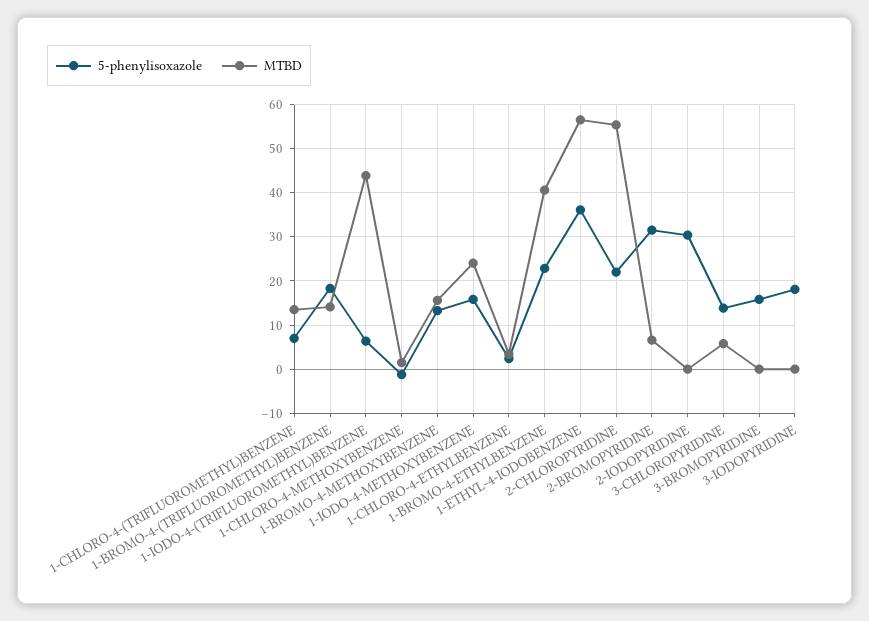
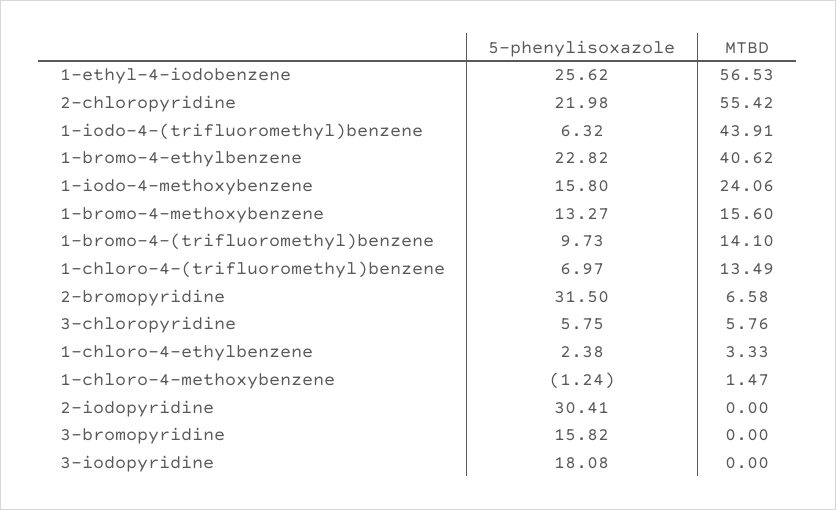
  {
    "5-phenylisoxazole": {
      "1-CHLORO-4-(TRIFLUOROMETHYL)BENZENE": 6.97,
-     "1-BROMO-4-(TRIFLUOROMETHYL)BENZENE": 18,
+     "1-BROMO-4-(TRIFLUOROMETHYL)BENZENE": 9.73,
      "1-IODO-4-(TRIFLUOROMETHYL)BENZENE": 6.32,
      "1-CHLORO-4-METHOXYBENZENE": -1.24,
      "1-BROMO-4-METHOXYBENZENE": 13.27,
      "1-IODO-4-METHOXYBENZENE": 15.8,
      "1-CHLORO-4-ETHYLBENZENE": 2.38,
      "1-BROMO-4-ETHYLBENZENE": 22.82,
-     "1-ETHYL-4-IODOBENZENE": 36,
+     "1-ETHYL-4-IODOBENZENE": 25.62,
      "2-CHLOROPYRIDINE": 21.98,
      "2-BROMOPYRIDINE": 31.5,
      "2-IODOPYRIDINE": 30.41,
-     "3-CHLOROPYRIDINE": 14,
+     "3-CHLOROPYRIDINE": 5.75,
      "3-BROMOPYRIDINE": 15.82,
      "3-IODOPYRIDINE": 18.08
    },
    "MTBD": {
      "1-CHLORO-4-(TRIFLUOROMETHYL)BENZENE": 13.49,
      "1-BROMO-4-(TRIFLUOROMETHYL)BENZENE": 14.1,
      "1-IODO-4-(TRIFLUOROMETHYL)BENZENE": 43.91,
      "1-CHLORO-4-METHOXYBENZENE": 1.47,
      "1-BROMO-4-METHOXYBENZENE": 15.6,
      "1-IODO-4-METHOXYBENZENE": 24.06,
      "1-CHLORO-4-ETHYLBENZENE": 3.33,
      "1-BROMO-4-ETHYLBENZENE": 40.62,
      "1-ETHYL-4-IODOBENZENE": 56.53,
      "2-CHLOROPYRIDINE": 55.42,
      "2-BROMOPYRIDINE": 6.58,
      "2-IODOPYRIDINE": 0,
      "3-CHLOROPYRIDINE": 5.76,
      "3-BROMOPYRIDINE": 0,
      "3-IODOPYRIDINE": 0
    }
  }

